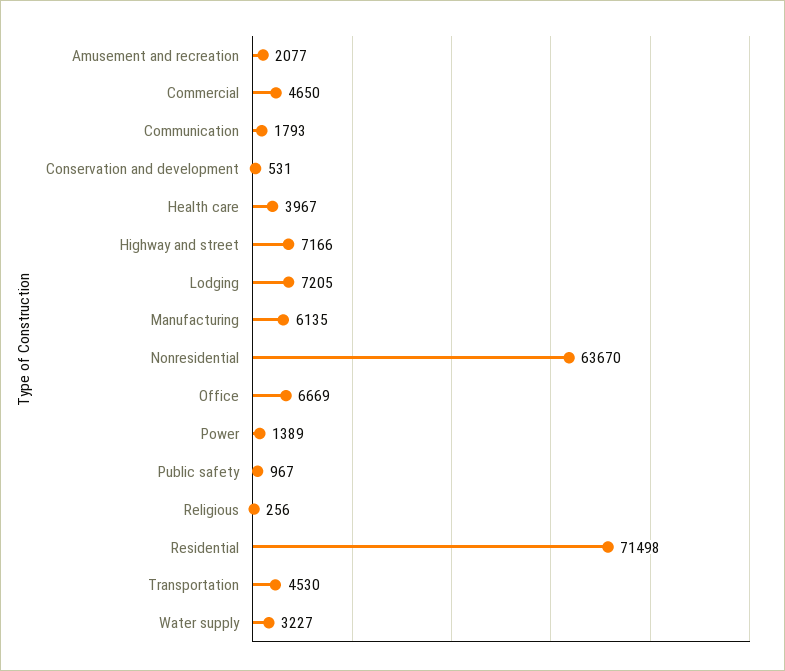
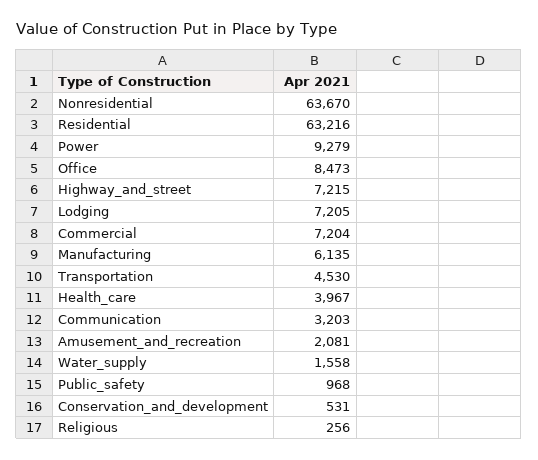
  {
-   "Amusement and recreation": 2077,
+   "Amusement and recreation": 2081,
-   "Commercial": 4650,
+   "Commercial": 7204,
-   "Communication": 1793,
+   "Communication": 3203,
    "Conservation and development": 531,
    "Health care": 3967,
-   "Highway and street": 7166,
+   "Highway and street": 7215,
    "Lodging": 7205,
    "Manufacturing": 6135,
    "Nonresidential": 63670,
-   "Office": 6669,
+   "Office": 8473,
-   "Power": 1389,
+   "Power": 9279,
-   "Public safety": 967,
+   "Public safety": 968,
    "Religious": 256,
-   "Residential": 71498,
+   "Residential": 63216,
    "Transportation": 4530,
-   "Water supply": 3227
+   "Water supply": 1558
  }

